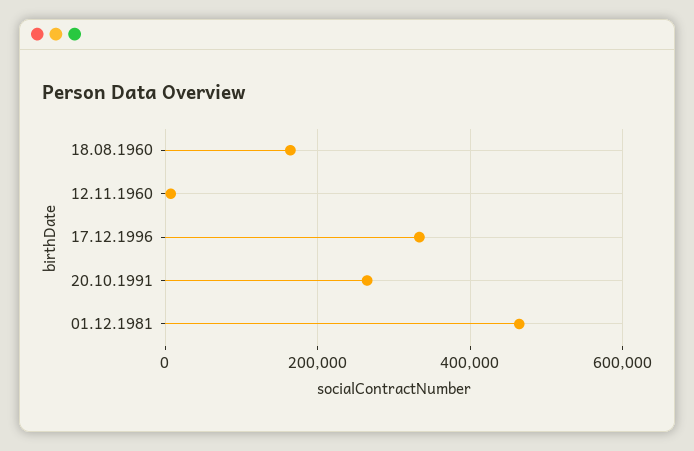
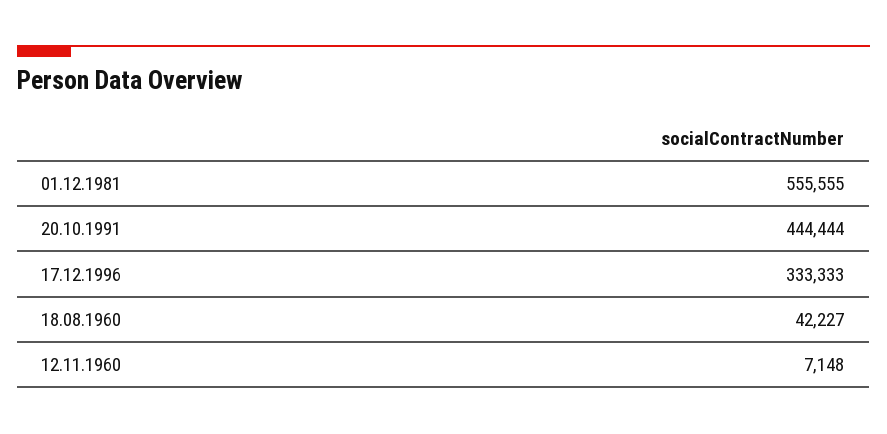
  {
-   "18.08.1960": 160000,
+   "18.08.1960": 42227,
    "12.11.1960": 7148,
    "17.12.1996": 333333,
-   "20.10.1991": 260000,
+   "20.10.1991": 444444,
-   "01.12.1981": 460000
+   "01.12.1981": 555555
  }

